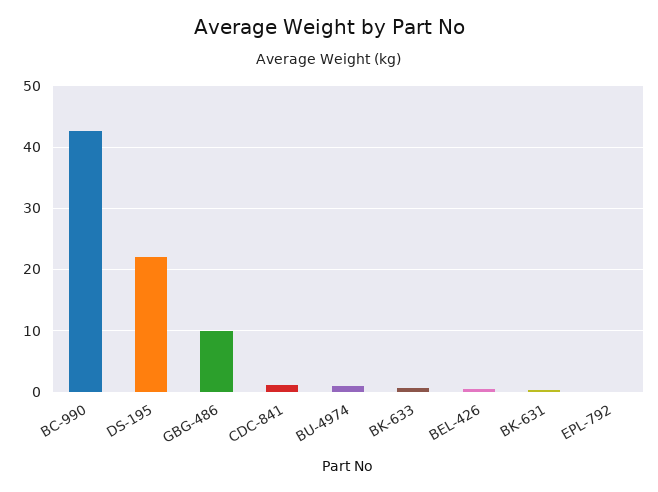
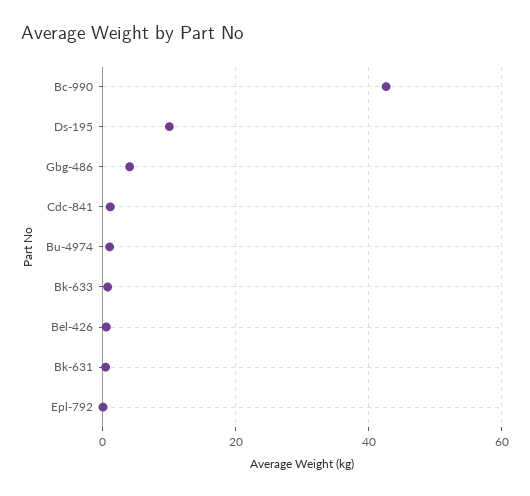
  {
    "BC-990": 43,
-   "DS-195": 22,
+   "DS-195": 10,
-   "GBG-486": 10,
+   "GBG-486": 4,
    "CDC-841": 1,
    "BU-4974": 1,
    "BK-633": 1,
    "BEL-426": 1,
    "BK-631": 0,
    "EPL-792": 0
  }

